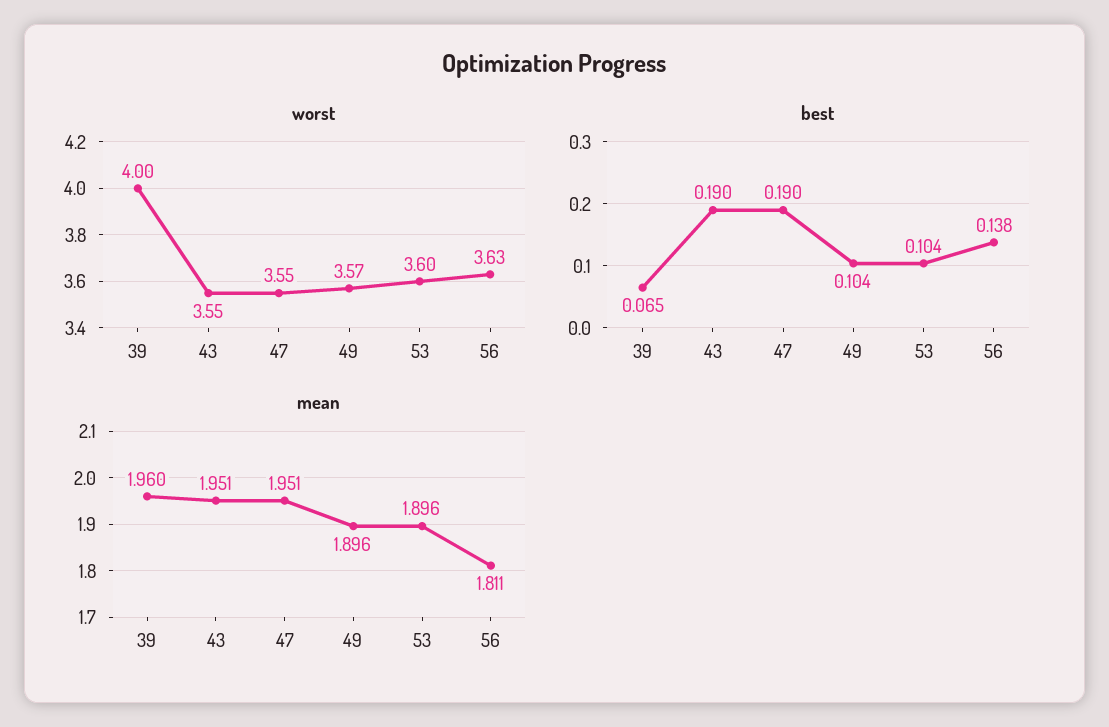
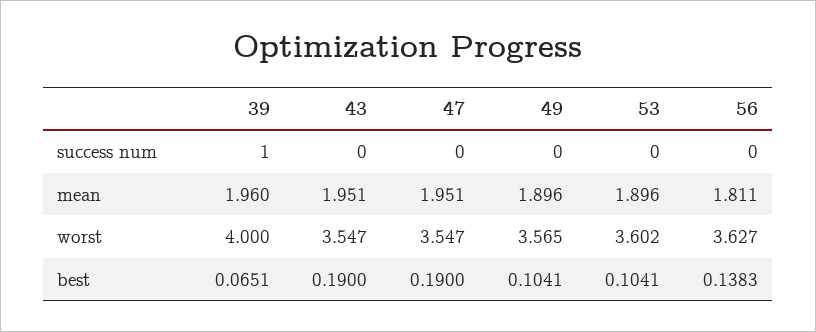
  {
    "worst": {
      "39": 4,
      "43": 3.547,
      "47": 3.547,
      "49": 3.565,
      "53": 3.602,
      "56": 3.627
    },
    "best": {
      "39": 0.0651,
      "43": 0.19,
      "47": 0.19,
      "49": 0.1041,
      "53": 0.1041,
      "56": 0.1383
    },
    "mean": {
      "39": 1.96,
      "43": 1.951,
      "47": 1.951,
      "49": 1.896,
      "53": 1.896,
      "56": 1.811
-   }
+   },
+   "success num": {
+     "39": 1,
+     "43": 0,
+     "47": 0,
+     "49": 0,
+     "53": 0,
+     "56": 0
+   }
  }

